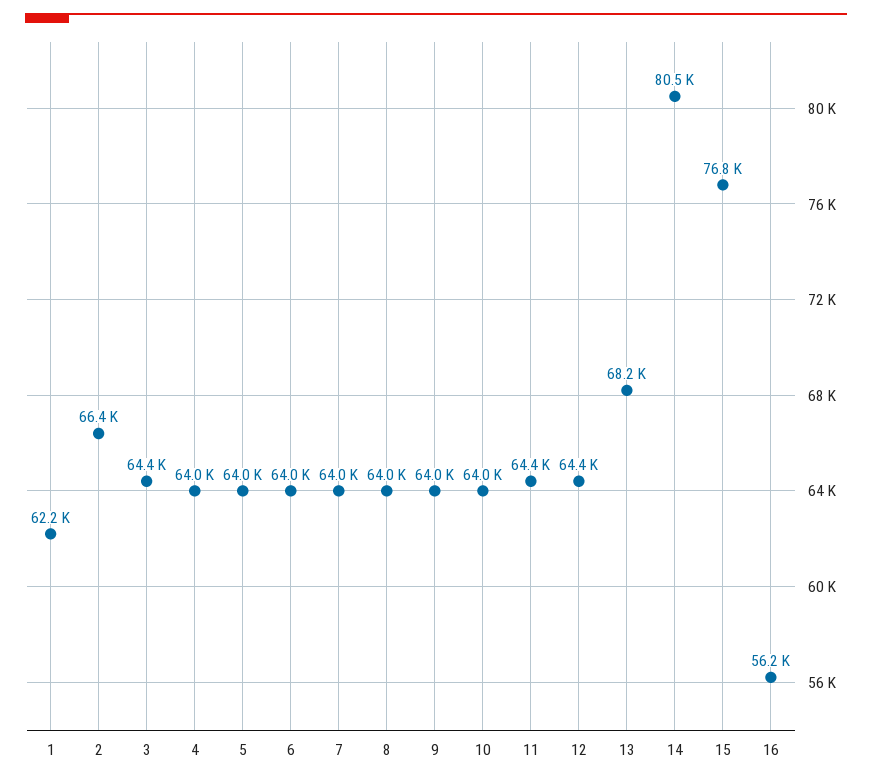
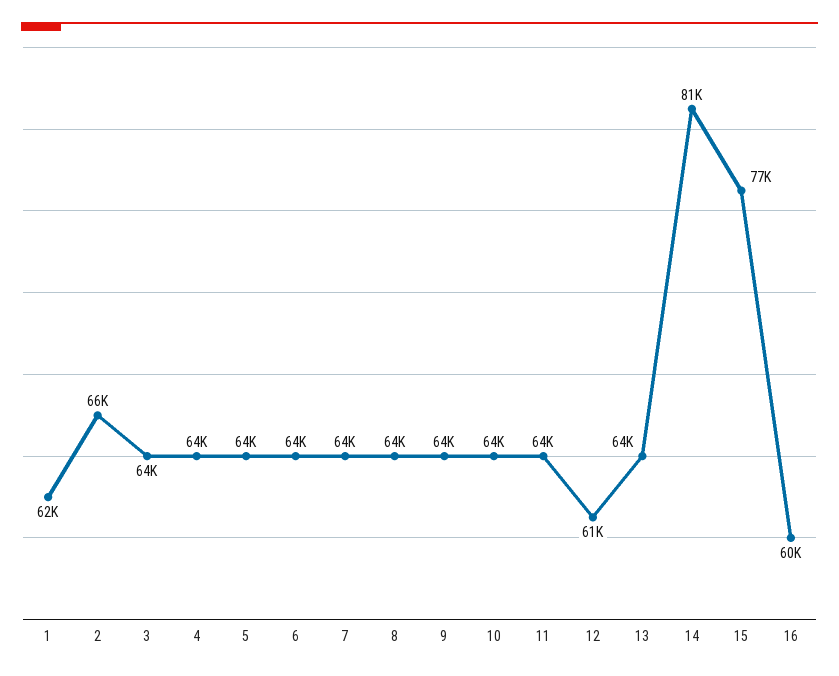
  {
    "1": 62200,
    "2": 66400,
    "3": 64400,
    "4": 64000,
    "5": 64000,
    "6": 64000,
    "7": 64000,
    "8": 64000,
    "9": 64000,
    "10": 64000,
    "11": 64400,
-   "12": 64400,
+   "12": 61000,
-   "13": 68200,
+   "13": 64000,
    "14": 80500,
    "15": 76800,
-   "16": 56200
+   "16": 60000
  }

